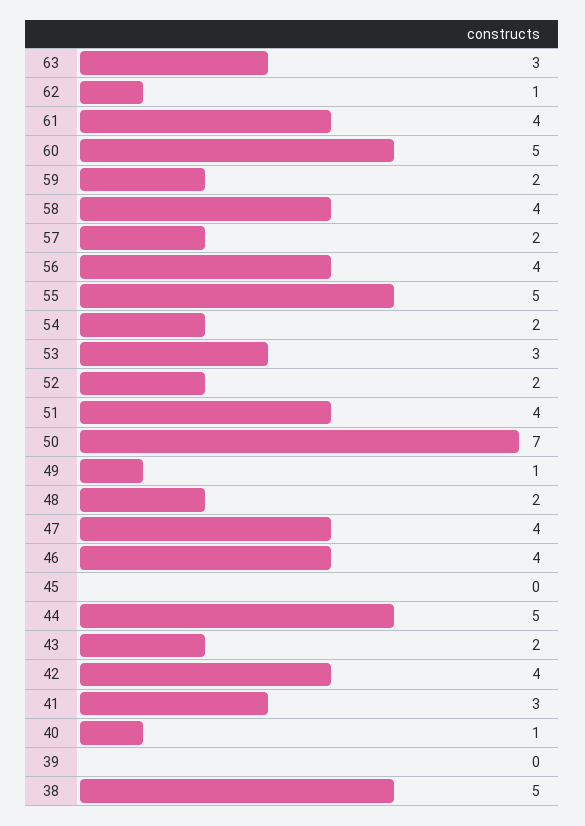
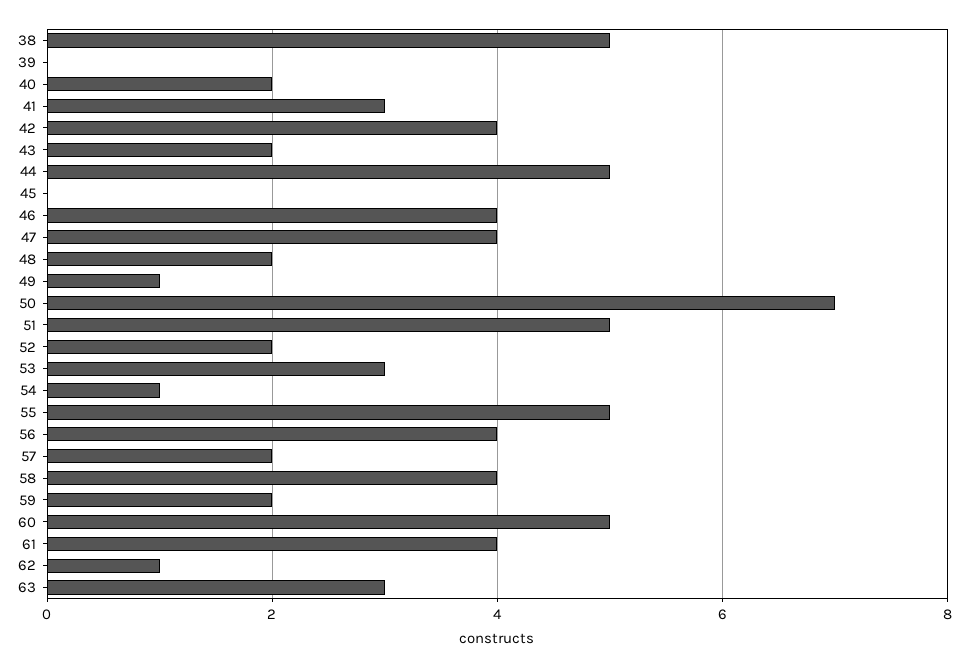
  {
    "63": 3,
    "62": 1,
    "61": 4,
    "60": 5,
    "59": 2,
    "58": 4,
    "57": 2,
    "56": 4,
    "55": 5,
-   "54": 2,
+   "54": 1,
    "53": 3,
    "52": 2,
-   "51": 4,
+   "51": 5,
    "50": 7,
    "49": 1,
    "48": 2,
    "47": 4,
    "46": 4,
    "45": 0,
    "44": 5,
    "43": 2,
    "42": 4,
    "41": 3,
-   "40": 1,
+   "40": 2,
    "39": 0,
    "38": 5
  }

